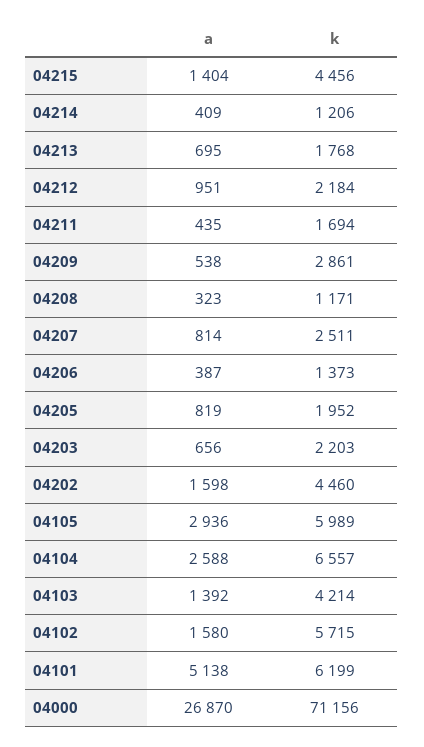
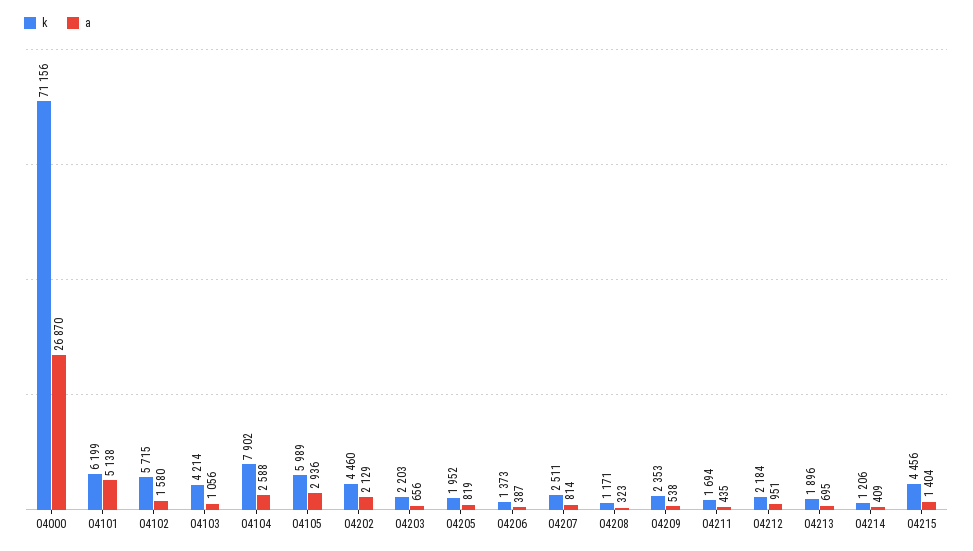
  {
    "a": {
      "04215": 1404,
      "04214": 409,
      "04213": 695,
      "04212": 951,
      "04211": 435,
      "04209": 538,
      "04208": 323,
      "04207": 814,
      "04206": 387,
      "04205": 819,
      "04203": 656,
-     "04202": 1598,
+     "04202": 2129,
      "04105": 2936,
      "04104": 2588,
-     "04103": 1392,
+     "04103": 1056,
      "04102": 1580,
      "04101": 5138,
      "04000": 26870
    },
    "k": {
      "04215": 4456,
      "04214": 1206,
-     "04213": 1768,
+     "04213": 1896,
      "04212": 2184,
      "04211": 1694,
-     "04209": 2861,
+     "04209": 2353,
      "04208": 1171,
      "04207": 2511,
      "04206": 1373,
      "04205": 1952,
      "04203": 2203,
      "04202": 4460,
      "04105": 5989,
-     "04104": 6557,
+     "04104": 7902,
      "04103": 4214,
      "04102": 5715,
      "04101": 6199,
      "04000": 71156
    }
  }

